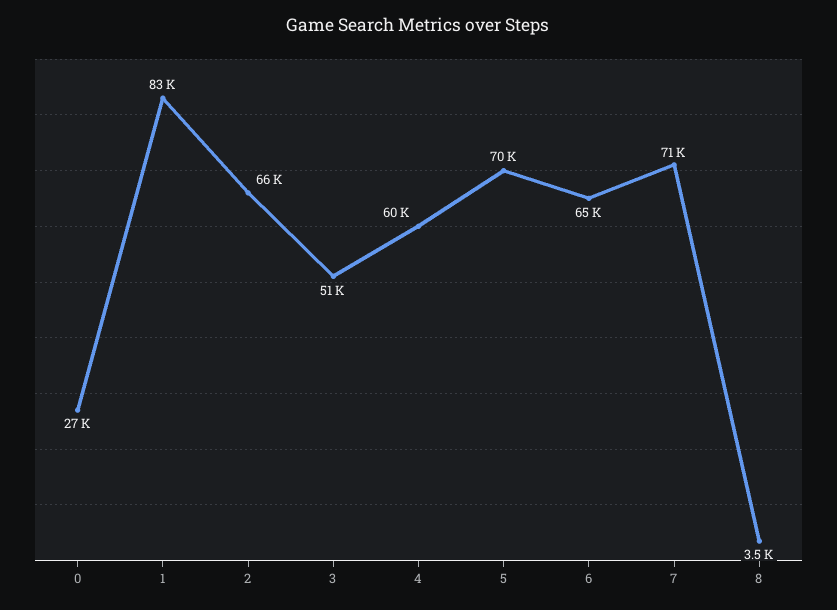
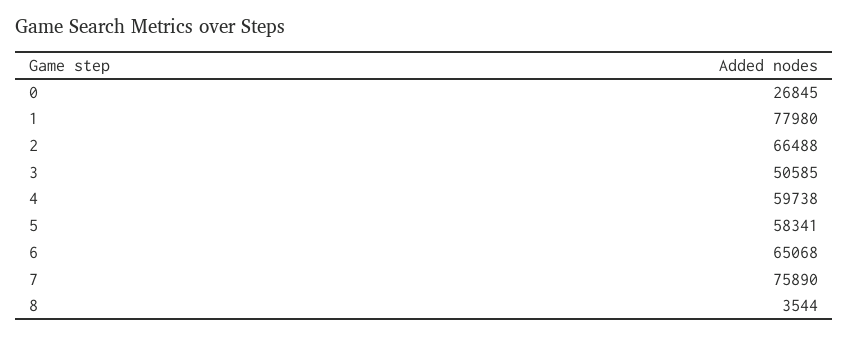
  {
    "0": 26845,
-   "1": 83000,
+   "1": 77980,
    "2": 66488,
    "3": 50585,
    "4": 59738,
-   "5": 70000,
+   "5": 58341,
    "6": 65068,
-   "7": 71000,
+   "7": 75890,
    "8": 3544
  }

